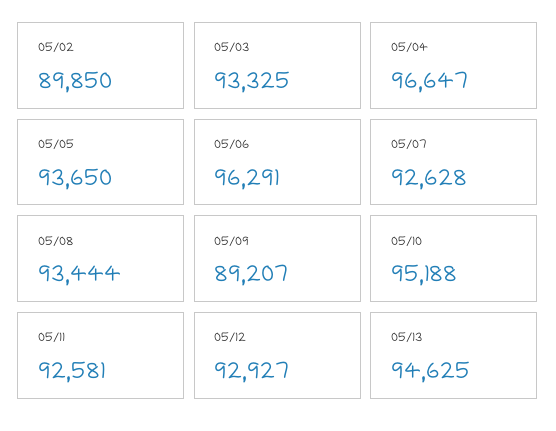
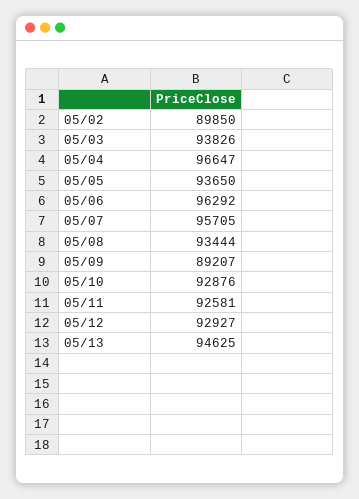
  {
    "05/02": 89850,
-   "05/03": 93325,
+   "05/03": 93826,
    "05/04": 96647,
    "05/05": 93650,
-   "05/06": 96291,
+   "05/06": 96292,
-   "05/07": 92628,
+   "05/07": 95705,
    "05/08": 93444,
    "05/09": 89207,
-   "05/10": 95188,
+   "05/10": 92876,
    "05/11": 92581,
    "05/12": 92927,
    "05/13": 94625
  }

